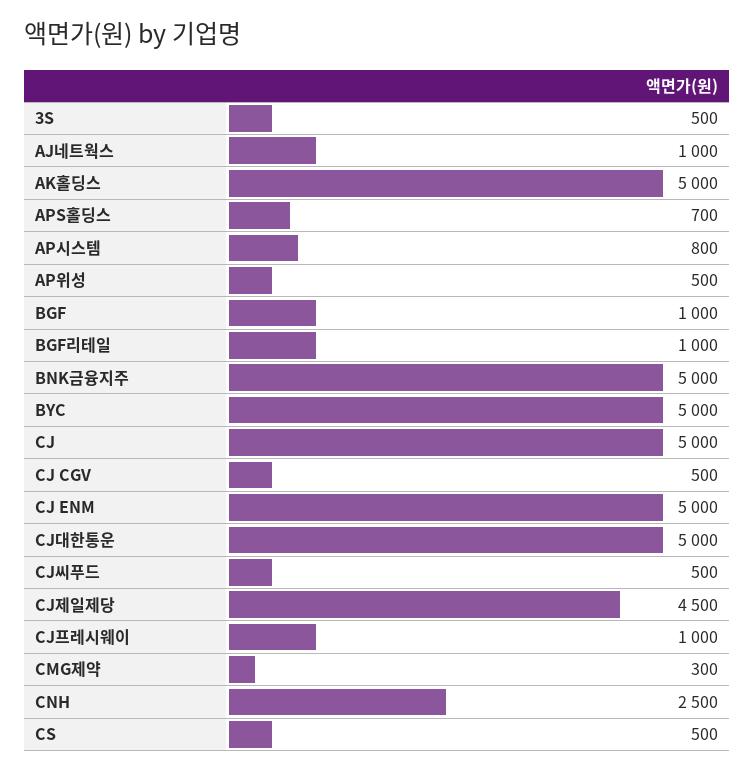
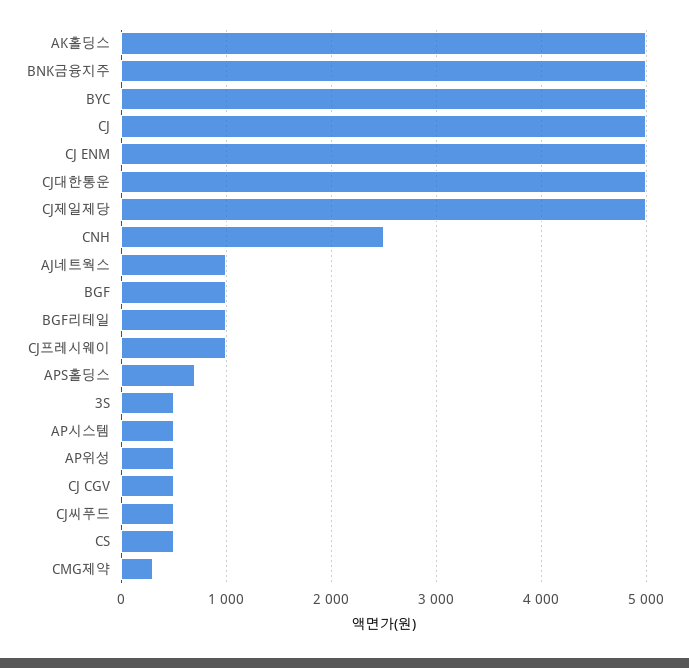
  {
    "3S": 500,
    "AJ네트웍스": 1000,
    "AK홀딩스": 5000,
    "APS홀딩스": 700,
-   "AP시스템": 800,
+   "AP시스템": 500,
    "AP위성": 500,
    "BGF": 1000,
    "BGF리테일": 1000,
    "BNK금융지주": 5000,
    "BYC": 5000,
    "CJ": 5000,
    "CJ CGV": 500,
    "CJ ENM": 5000,
    "CJ대한통운": 5000,
    "CJ씨푸드": 500,
-   "CJ제일제당": 4500,
+   "CJ제일제당": 5000,
    "CJ프레시웨이": 1000,
    "CMG제약": 300,
    "CNH": 2500,
    "CS": 500
  }

